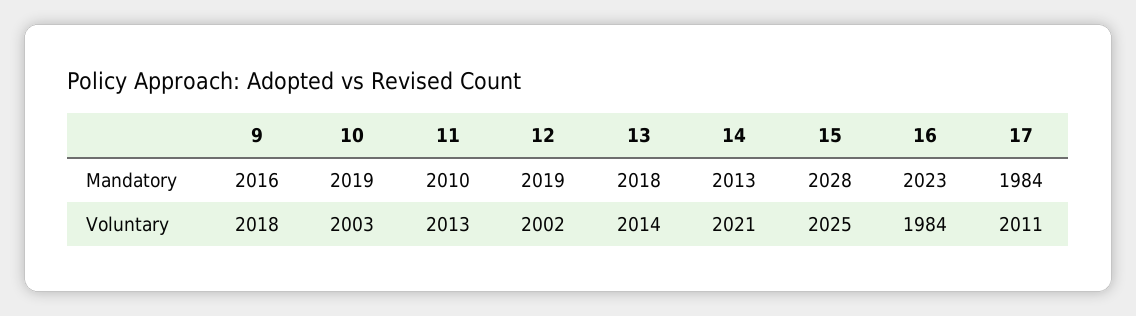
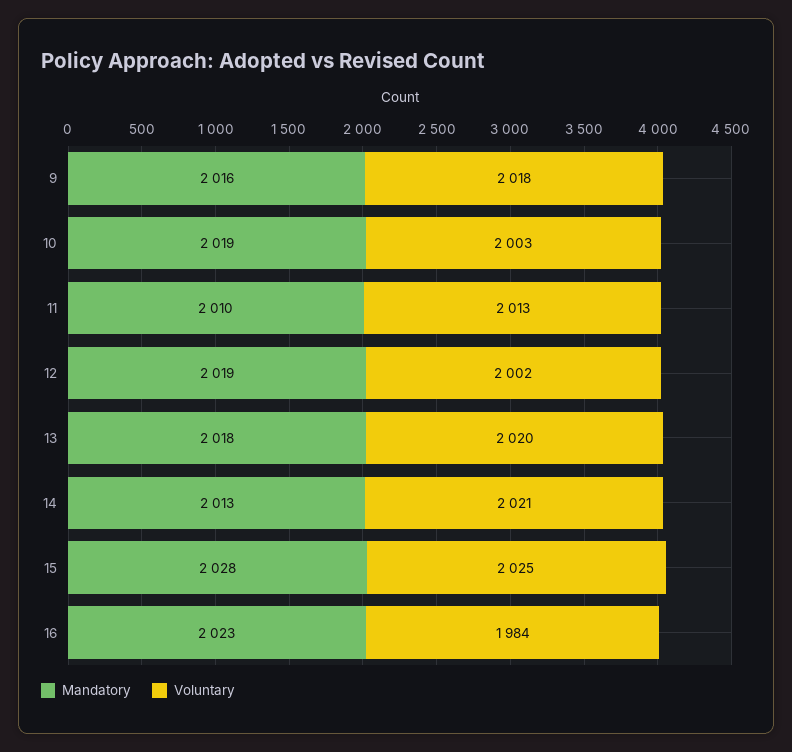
  {
    "Mandatory": {
      "9": 2016,
      "10": 2019,
      "11": 2010,
      "12": 2019,
      "13": 2018,
      "14": 2013,
      "15": 2028,
-     "16": 2023,
+     "16": 2023
-     "17": 1984
    },
    "Voluntary": {
      "9": 2018,
      "10": 2003,
      "11": 2013,
      "12": 2002,
-     "13": 2014,
+     "13": 2020,
      "14": 2021,
      "15": 2025,
-     "16": 1984,
+     "16": 1984
-     "17": 2011
    }
  }

